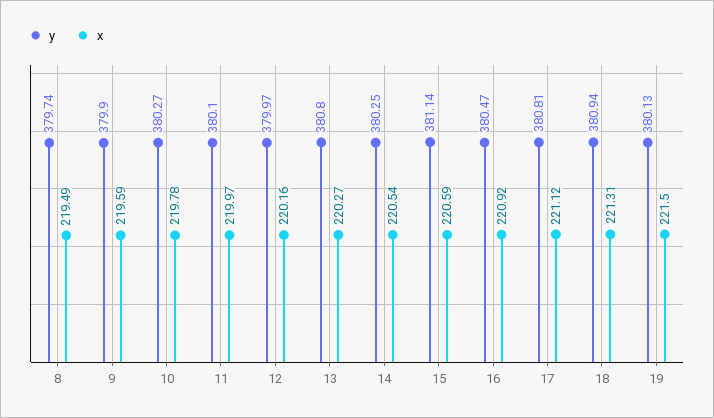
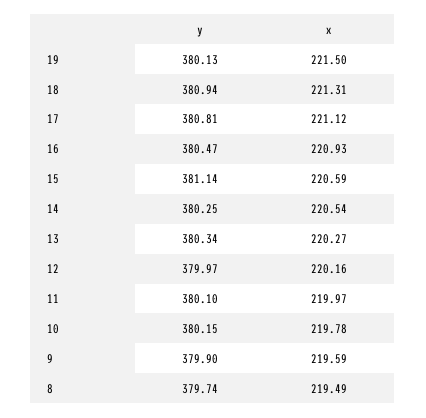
  {
    "y": {
      "8": 379.74,
      "9": 379.9,
-     "10": 380.27,
+     "10": 380.15,
      "11": 380.1,
      "12": 379.97,
-     "13": 380.8,
+     "13": 380.34,
      "14": 380.25,
      "15": 381.14,
      "16": 380.47,
      "17": 380.81,
      "18": 380.94,
      "19": 380.13
    },
    "x": {
      "8": 219.49,
      "9": 219.59,
      "10": 219.78,
      "11": 219.97,
      "12": 220.16,
      "13": 220.27,
      "14": 220.54,
      "15": 220.59,
-     "16": 220.92,
+     "16": 220.93,
      "17": 221.12,
      "18": 221.31,
      "19": 221.5
    }
  }

